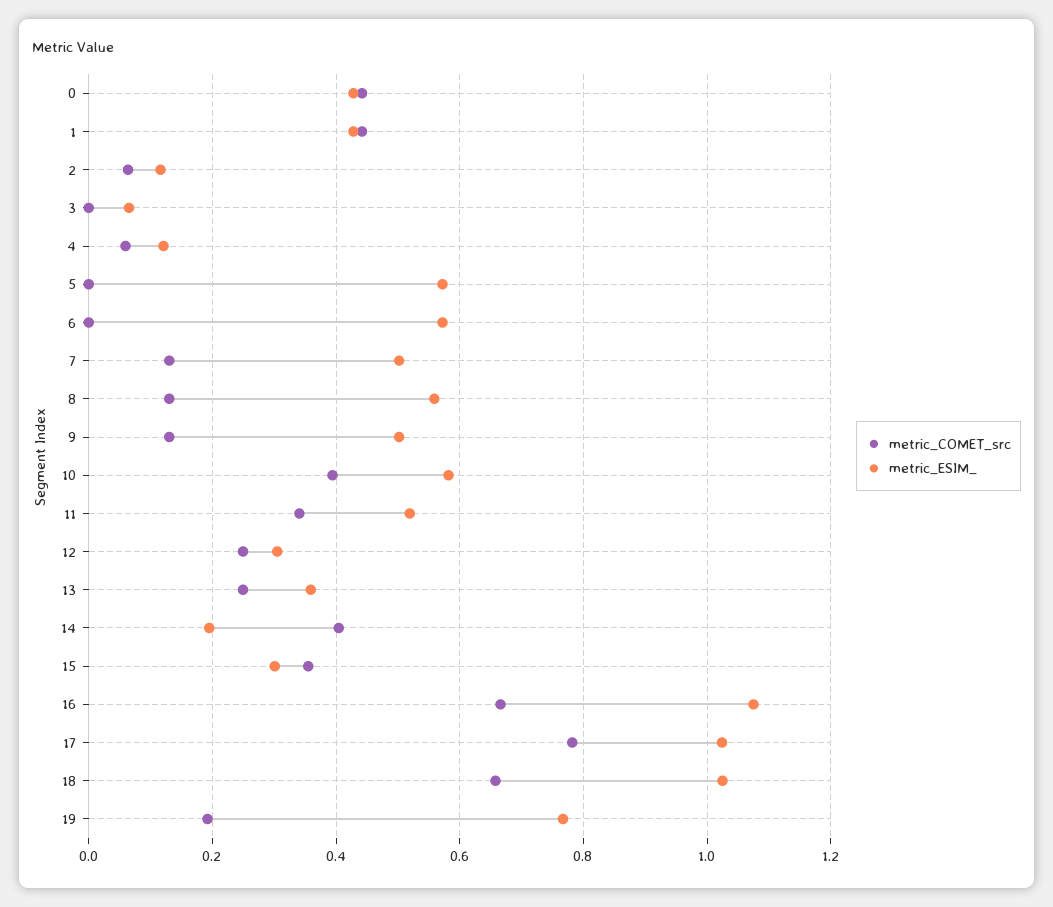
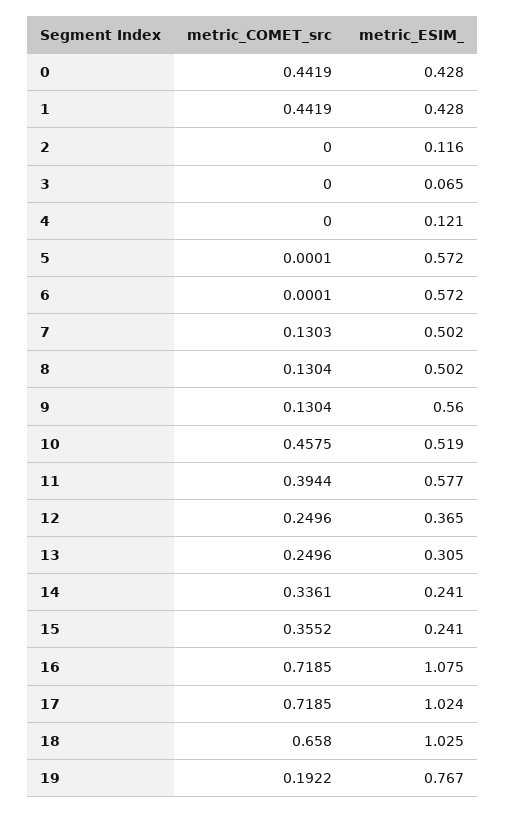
  {
    "metric_COMET_src": {
      "0": 0.4419,
      "1": 0.4419,
-     "2": 0.06,
+     "2": 0,
      "3": 0,
-     "4": 0.06,
+     "4": 0,
      "5": 0.0001,
      "6": 0.0001,
      "7": 0.1303,
      "8": 0.1304,
      "9": 0.1304,
-     "10": 0.4,
+     "10": 0.4575,
-     "11": 0.34,
+     "11": 0.3944,
      "12": 0.2496,
      "13": 0.2496,
-     "14": 0.4,
+     "14": 0.3361,
      "15": 0.3552,
-     "16": 0.66,
+     "16": 0.7185,
-     "17": 0.78,
+     "17": 0.7185,
      "18": 0.658,
      "19": 0.1922
    },
    "metric_ESIM_": {
      "0": 0.428,
      "1": 0.428,
      "2": 0.116,
      "3": 0.065,
      "4": 0.121,
      "5": 0.572,
      "6": 0.572,
      "7": 0.502,
-     "8": 0.56,
+     "8": 0.502,
-     "9": 0.5,
+     "9": 0.56,
-     "10": 0.58,
+     "10": 0.519,
-     "11": 0.52,
+     "11": 0.577,
-     "12": 0.3,
+     "12": 0.365,
-     "13": 0.36,
+     "13": 0.305,
-     "14": 0.2,
+     "14": 0.241,
-     "15": 0.3,
+     "15": 0.241,
      "16": 1.075,
      "17": 1.024,
      "18": 1.025,
      "19": 0.767
    }
  }

